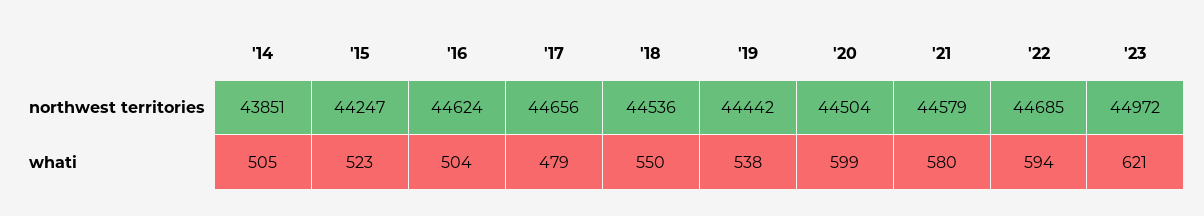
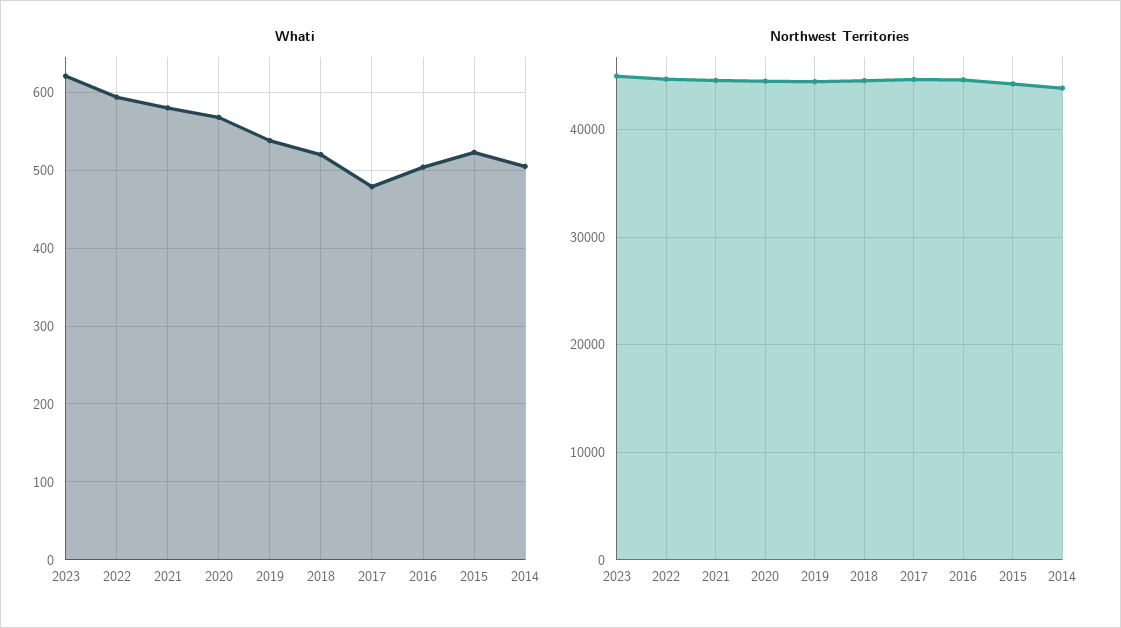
  {
    "northwest territories": {
      "'14": 43851,
      "'15": 44247,
      "'16": 44624,
      "'17": 44656,
      "'18": 44536,
      "'19": 44442,
      "'20": 44504,
      "'21": 44579,
      "'22": 44685,
      "'23": 44972
    },
    "whati": {
      "'14": 505,
      "'15": 523,
      "'16": 504,
      "'17": 479,
-     "'18": 550,
+     "'18": 520,
      "'19": 538,
-     "'20": 599,
+     "'20": 570,
      "'21": 580,
      "'22": 594,
      "'23": 621
    }
  }

